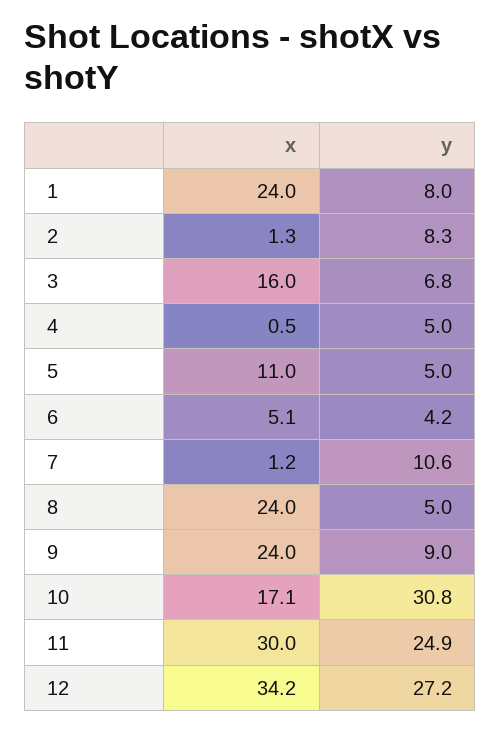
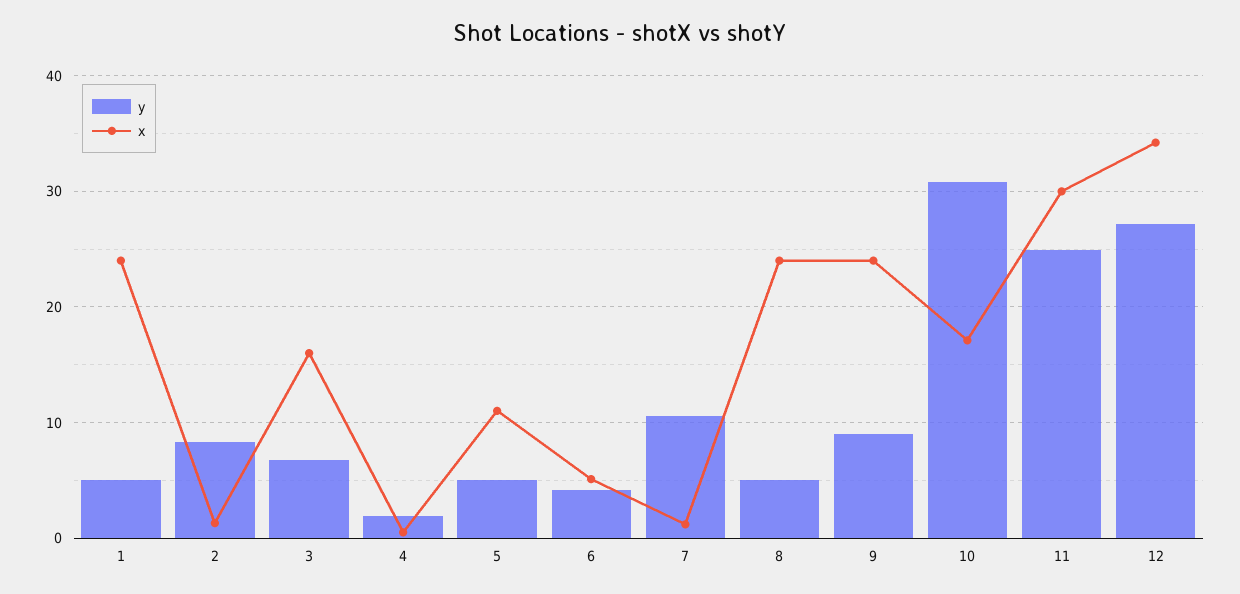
  {
    "x": {
      "1": 24,
      "2": 1.3,
      "3": 16,
      "4": 0.5,
      "5": 11,
      "6": 5.1,
      "7": 1.2,
      "8": 24,
      "9": 24,
      "10": 17.1,
      "11": 30,
      "12": 34.2
    },
    "y": {
-     "1": 8,
+     "1": 5,
      "2": 8.3,
      "3": 6.8,
-     "4": 5,
+     "4": 2,
      "5": 5,
      "6": 4.2,
      "7": 10.6,
      "8": 5,
      "9": 9,
      "10": 30.8,
      "11": 24.9,
      "12": 27.2
    }
  }

